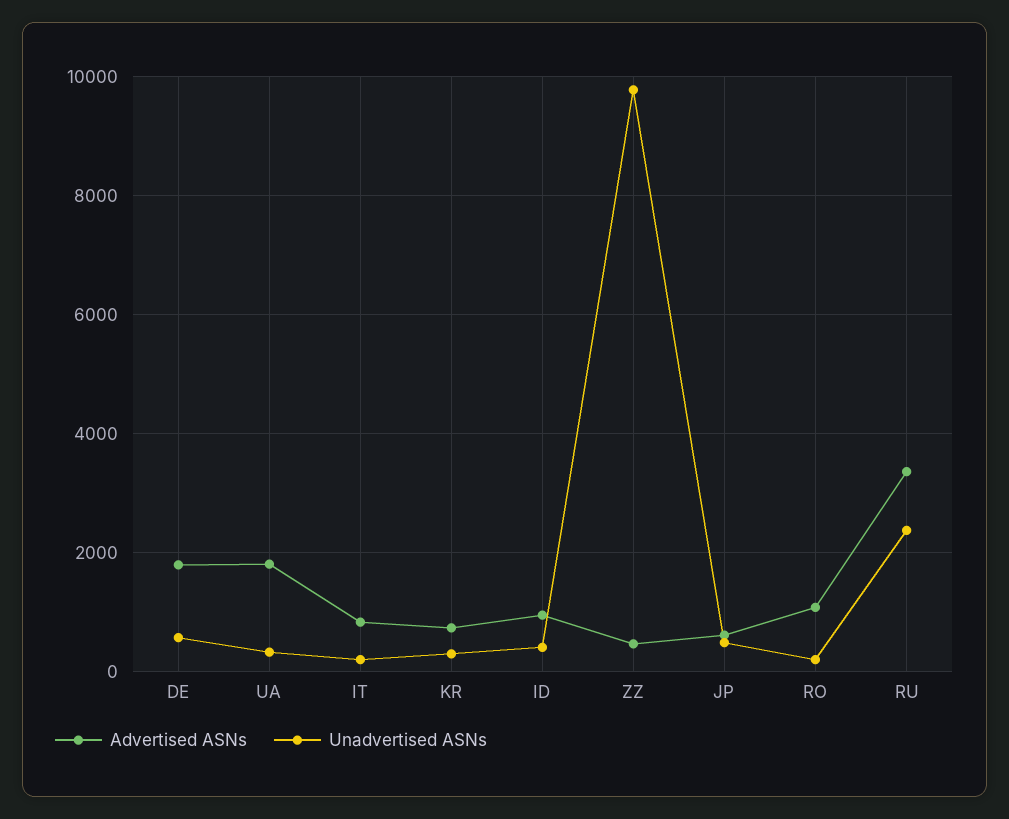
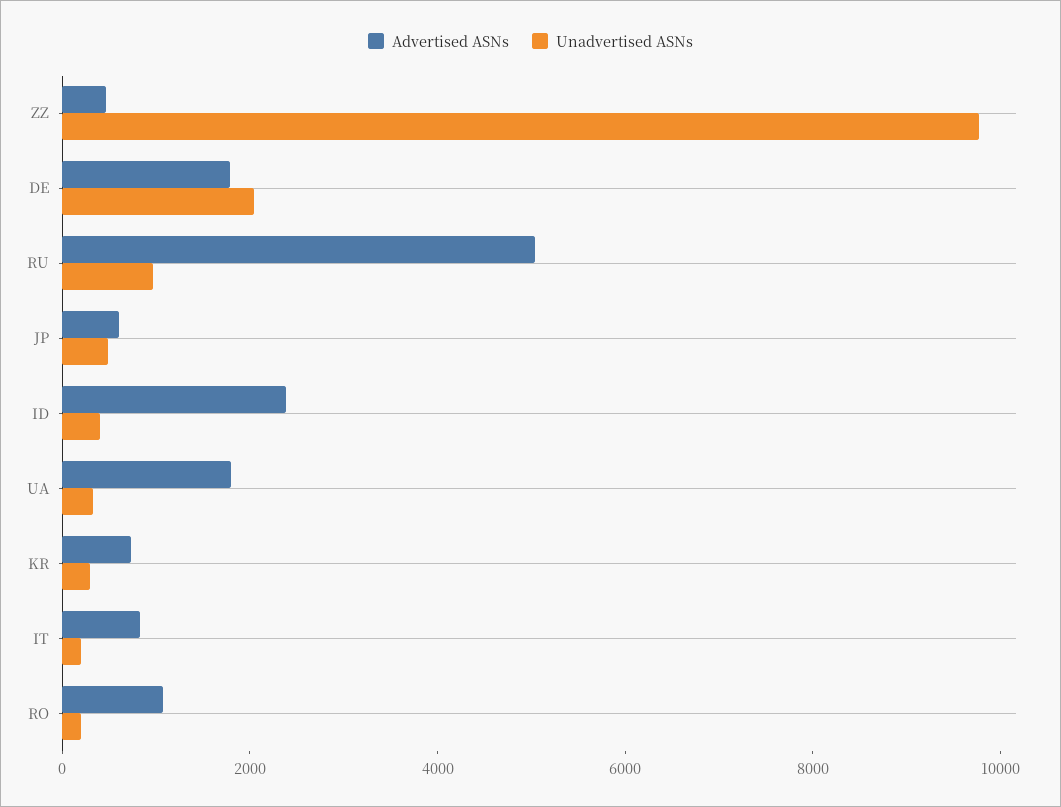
  {
    "Advertised ASNs": {
      "DE": 1800,
      "UA": 1800,
      "IT": 800,
      "KR": 800,
-     "ID": 1000,
+     "ID": 2500,
      "ZZ": 400,
      "JP": 600,
      "RO": 1000,
-     "RU": 3400
+     "RU": 5000
    },
    "Unadvertised ASNs": {
-     "DE": 600,
+     "DE": 2000,
      "UA": 400,
      "IT": 200,
      "KR": 200,
      "ID": 400,
      "ZZ": 9800,
      "JP": 400,
      "RO": 200,
-     "RU": 2400
+     "RU": 1000
    }
  }

